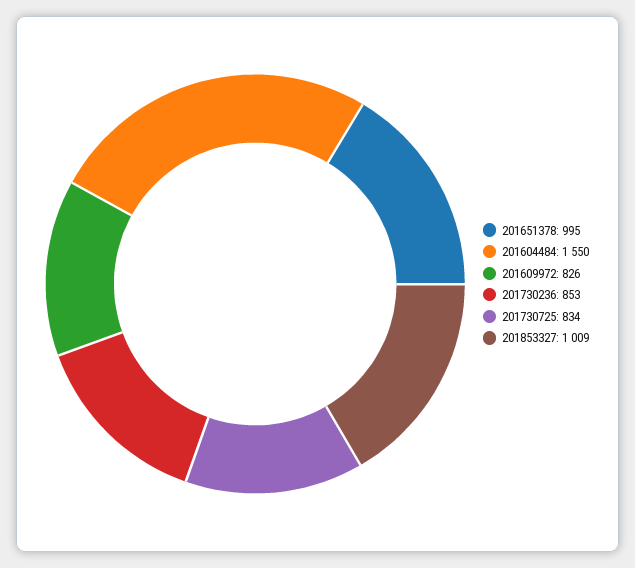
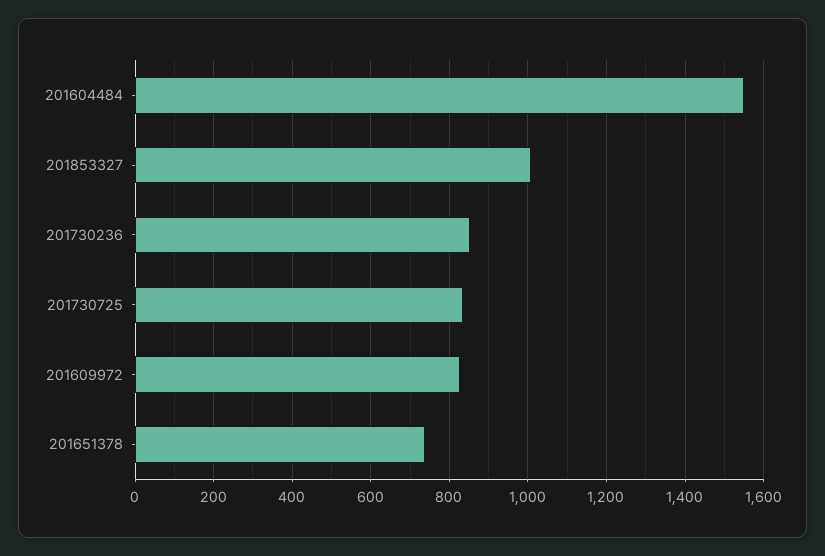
  {
-   "201651378": 995,
+   "201651378": 740,
    "201604484": 1550,
    "201609972": 826,
    "201730236": 853,
    "201730725": 834,
    "201853327": 1009
  }

